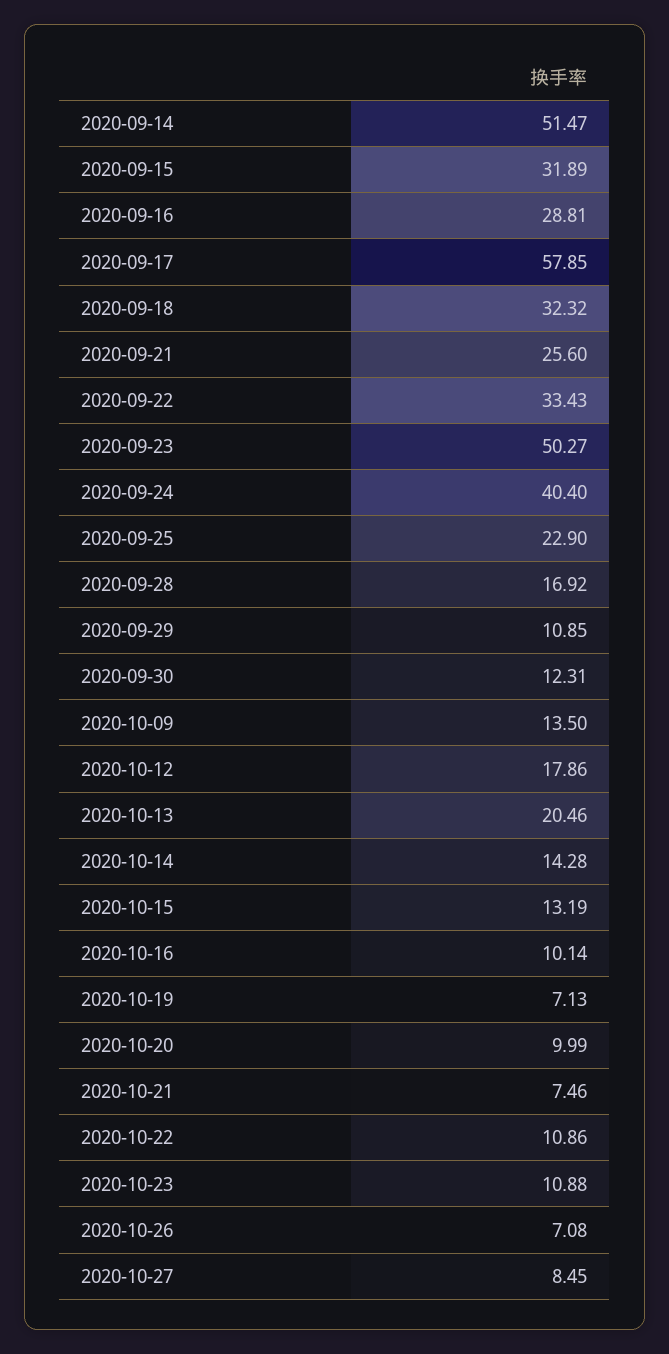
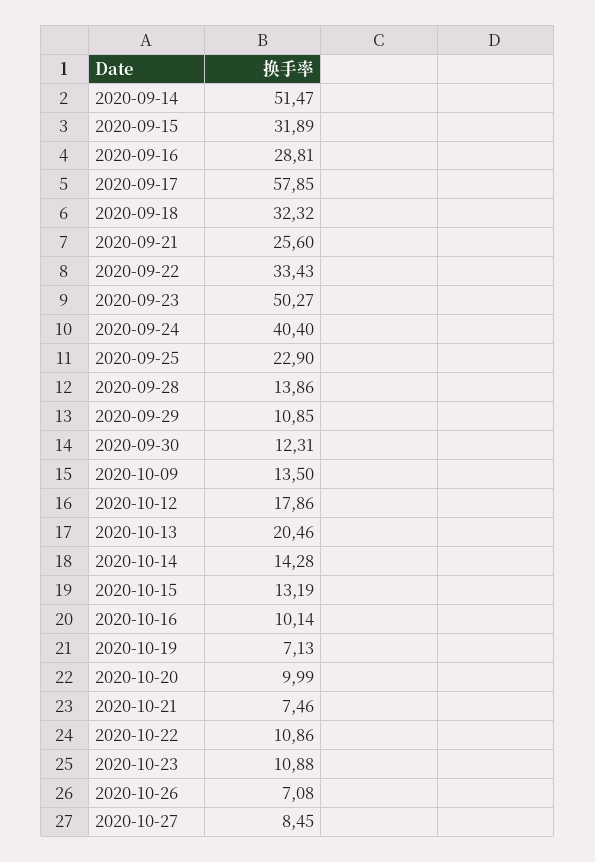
  {
    "2020-09-14": 51.47,
    "2020-09-15": 31.89,
    "2020-09-16": 28.81,
    "2020-09-17": 57.85,
    "2020-09-18": 32.32,
    "2020-09-21": 25.6,
    "2020-09-22": 33.43,
    "2020-09-23": 50.27,
    "2020-09-24": 40.4,
    "2020-09-25": 22.9,
-   "2020-09-28": 16.92,
+   "2020-09-28": 13.86,
    "2020-09-29": 10.85,
    "2020-09-30": 12.31,
    "2020-10-09": 13.5,
    "2020-10-12": 17.86,
    "2020-10-13": 20.46,
    "2020-10-14": 14.28,
    "2020-10-15": 13.19,
    "2020-10-16": 10.14,
    "2020-10-19": 7.13,
    "2020-10-20": 9.99,
    "2020-10-21": 7.46,
    "2020-10-22": 10.86,
    "2020-10-23": 10.88,
    "2020-10-26": 7.08,
    "2020-10-27": 8.45
  }

